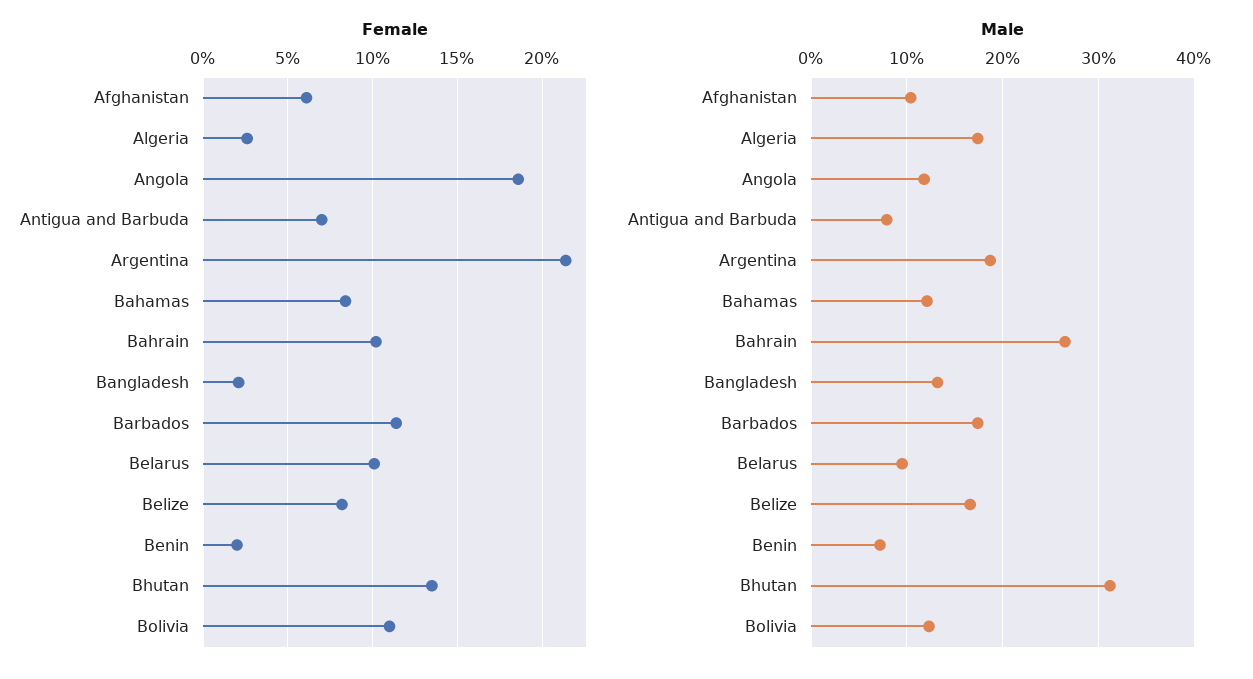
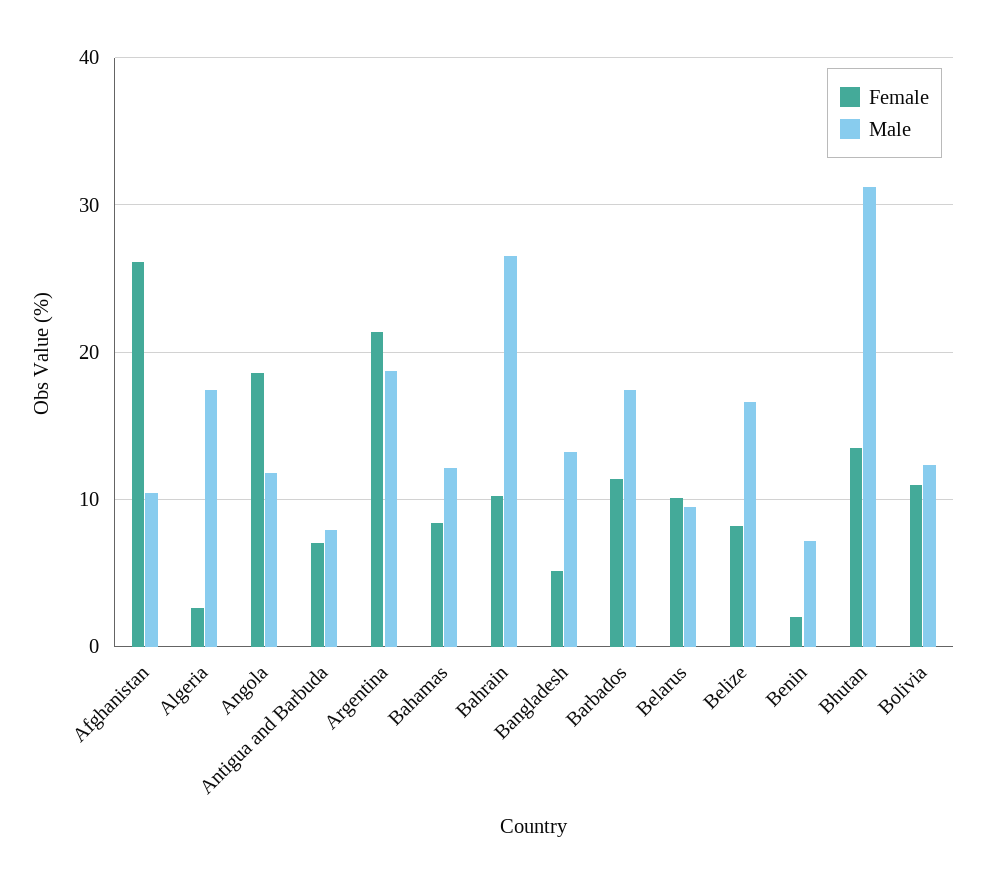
  {
    "Female": {
-     "Afghanistan": 6,
+     "Afghanistan": 26,
      "Algeria": 2.5,
      "Angola": 18.5,
      "Antigua and Barbuda": 7,
      "Argentina": 21.5,
      "Bahamas": 8.5,
      "Bahrain": 10,
-     "Bangladesh": 2,
+     "Bangladesh": 5,
      "Barbados": 11.5,
      "Belarus": 10,
      "Belize": 8,
      "Benin": 2,
      "Bhutan": 13.5,
      "Bolivia": 11
    },
    "Male": {
      "Afghanistan": 10,
      "Algeria": 17,
      "Angola": 12,
      "Antigua and Barbuda": 8,
      "Argentina": 19,
      "Bahamas": 12,
      "Bahrain": 27,
      "Bangladesh": 13,
      "Barbados": 17,
      "Belarus": 10,
      "Belize": 17,
      "Benin": 7,
      "Bhutan": 31,
      "Bolivia": 12
    }
  }

